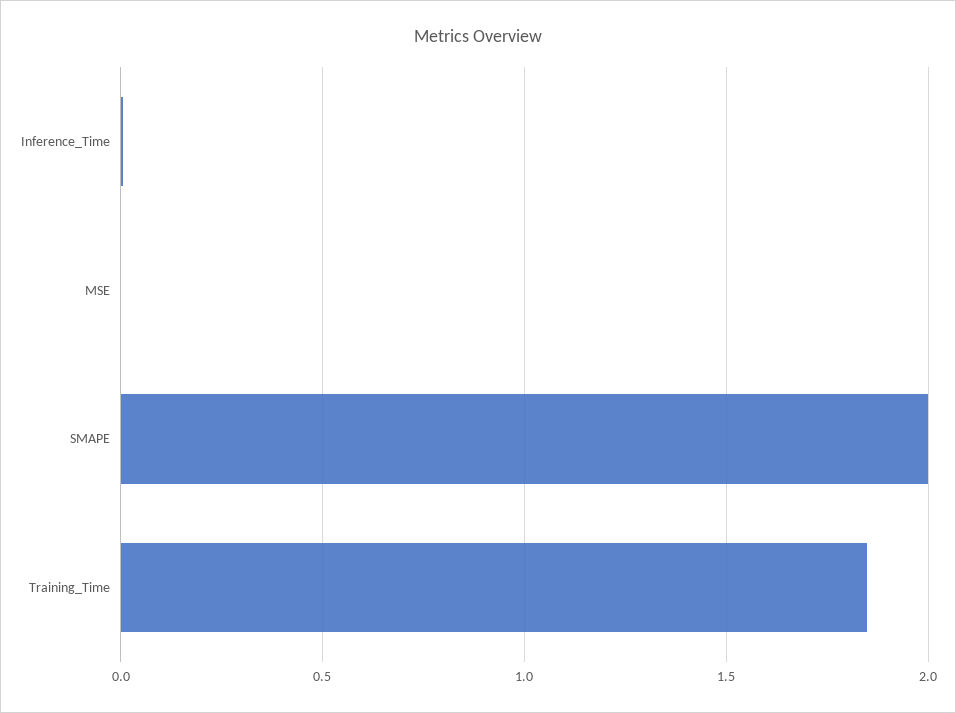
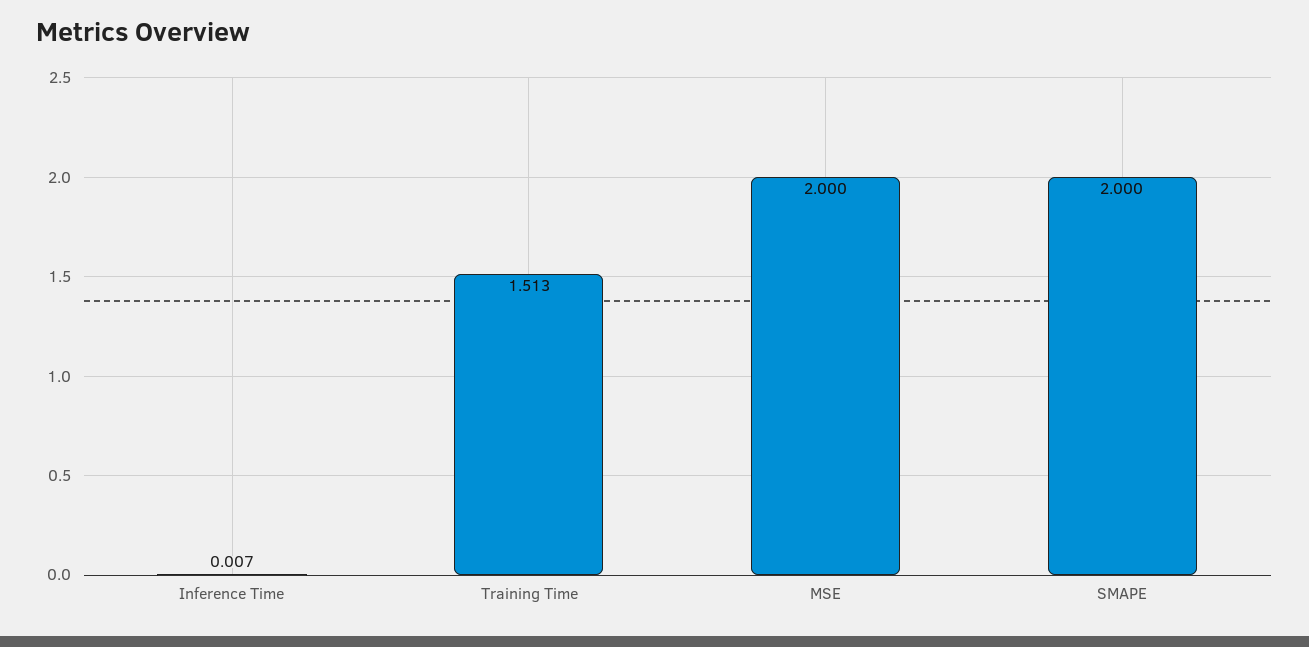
  {
    "Inference_Time": 0.007,
-   "MSE": 0,
+   "MSE": 2,
    "SMAPE": 2,
-   "Training_Time": 1.85
+   "Training_Time": 1.513
  }

